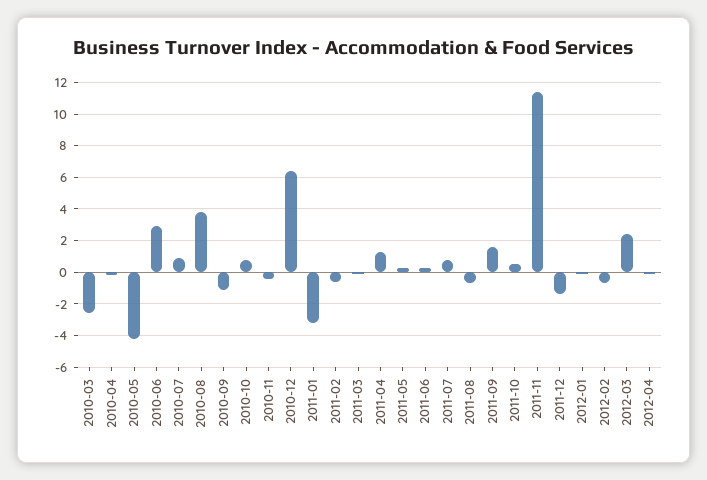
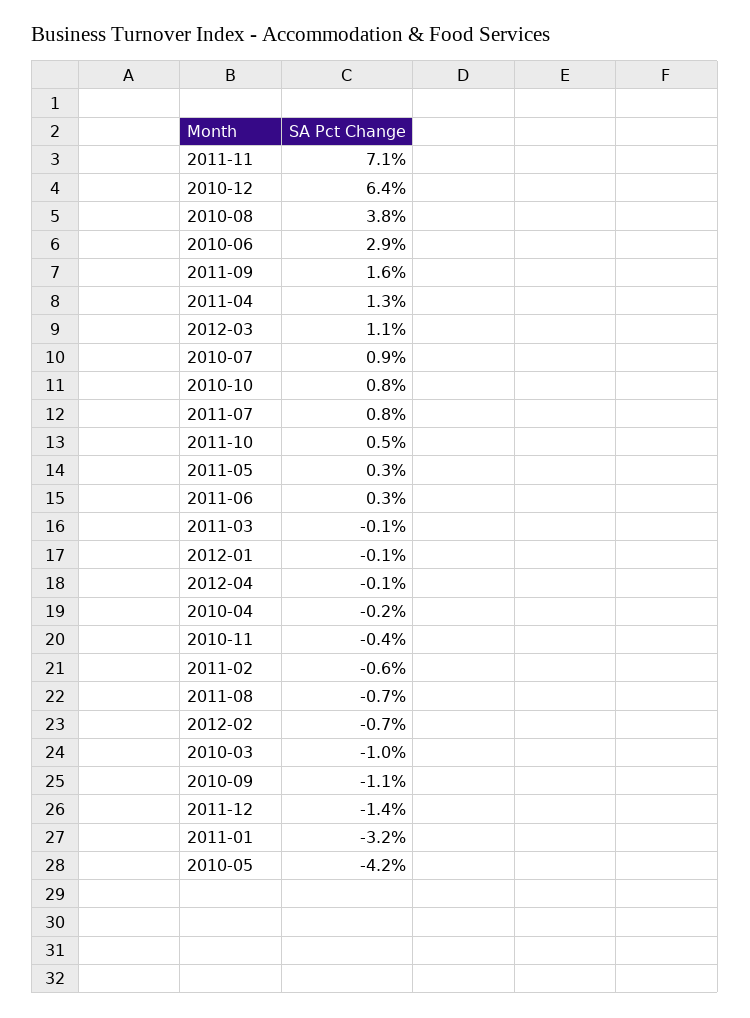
  {
-   "2010-03": -2.5,
+   "2010-03": -1,
    "2010-04": -0.2,
    "2010-05": -4.2,
    "2010-06": 2.9,
    "2010-07": 0.9,
    "2010-08": 3.8,
    "2010-09": -1.1,
    "2010-10": 0.8,
    "2010-11": -0.4,
    "2010-12": 6.4,
    "2011-01": -3.2,
    "2011-02": -0.6,
    "2011-03": -0.1,
    "2011-04": 1.3,
    "2011-05": 0.3,
    "2011-06": 0.3,
    "2011-07": 0.8,
    "2011-08": -0.7,
    "2011-09": 1.6,
    "2011-10": 0.5,
-   "2011-11": 11.5,
+   "2011-11": 7.1,
    "2011-12": -1.4,
    "2012-01": -0.1,
    "2012-02": -0.7,
-   "2012-03": 2.5,
+   "2012-03": 1.1,
    "2012-04": -0.1
  }

